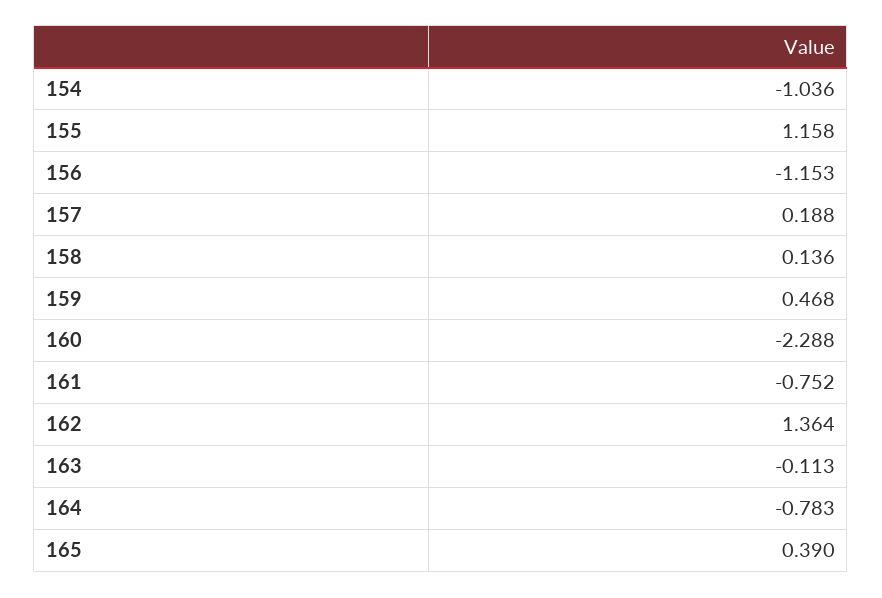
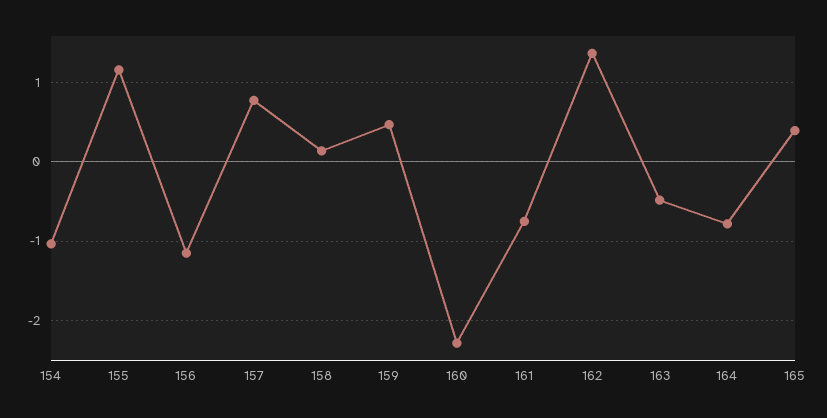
  {
    "154": -1.036,
    "155": 1.158,
    "156": -1.153,
-   "157": 0.188,
+   "157": 0.8,
    "158": 0.136,
    "159": 0.468,
    "160": -2.288,
    "161": -0.752,
    "162": 1.364,
-   "163": -0.113,
+   "163": -0.5,
    "164": -0.783,
    "165": 0.39
  }

